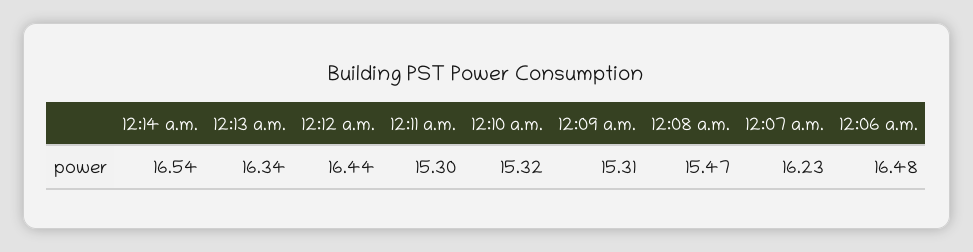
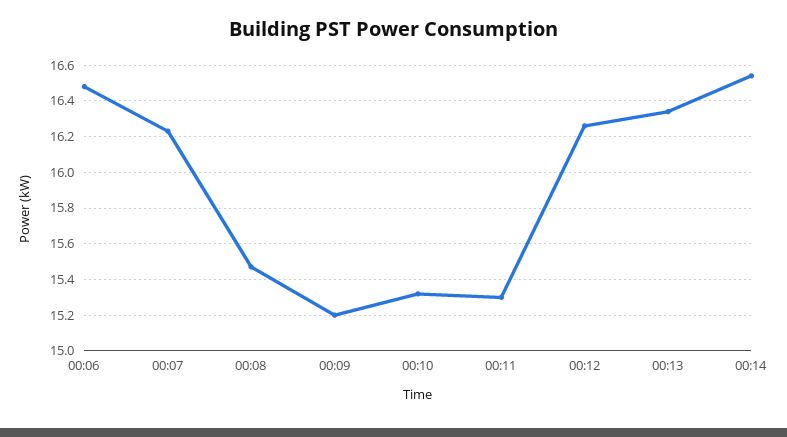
  {
    "12:14 a.m.": 16.54,
    "12:13 a.m.": 16.34,
-   "12:12 a.m.": 16.44,
+   "12:12 a.m.": 16.25,
    "12:11 a.m.": 15.3,
    "12:10 a.m.": 15.32,
-   "12:09 a.m.": 15.31,
+   "12:09 a.m.": 15.2,
    "12:08 a.m.": 15.47,
    "12:07 a.m.": 16.23,
    "12:06 a.m.": 16.48
  }

